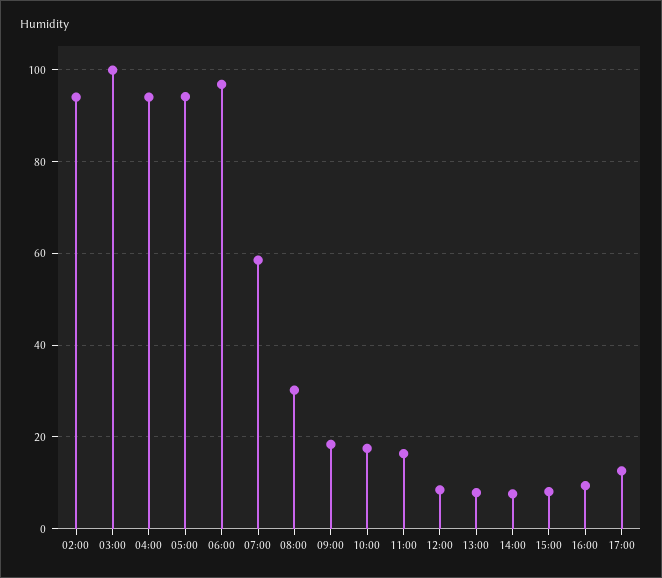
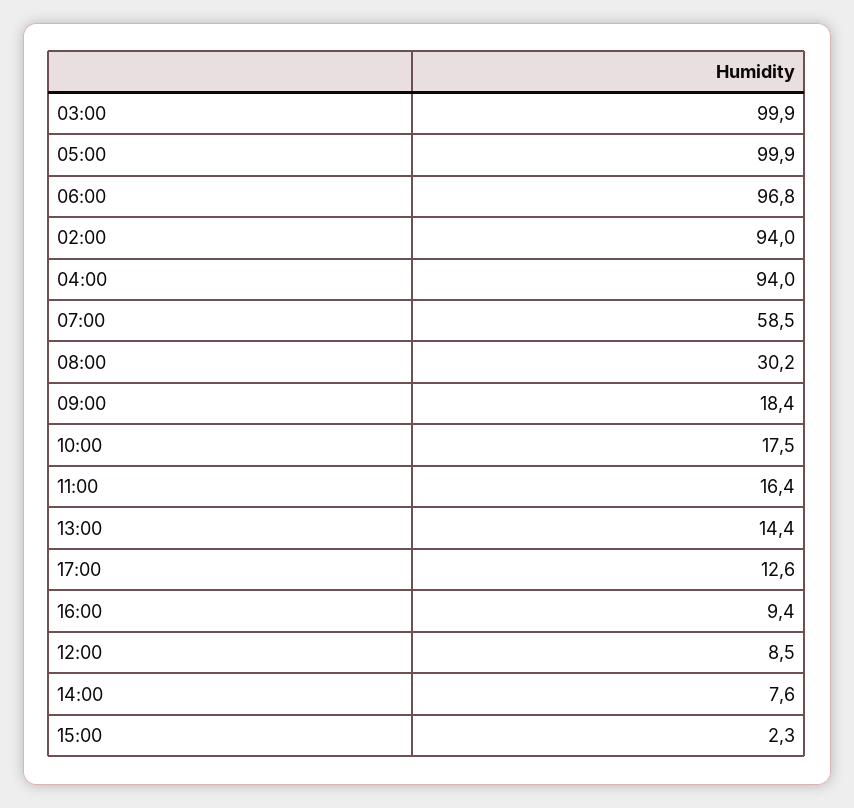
  {
    "02:00": 94,
    "03:00": 99.9,
    "04:00": 94,
-   "05:00": 94,
+   "05:00": 99.9,
    "06:00": 96.8,
    "07:00": 58.5,
    "08:00": 30.2,
    "09:00": 18.4,
    "10:00": 17.5,
    "11:00": 16.4,
    "12:00": 8.5,
-   "13:00": 8,
+   "13:00": 14.4,
    "14:00": 7.6,
-   "15:00": 8,
+   "15:00": 2.3,
    "16:00": 9.4,
    "17:00": 12.6
  }

